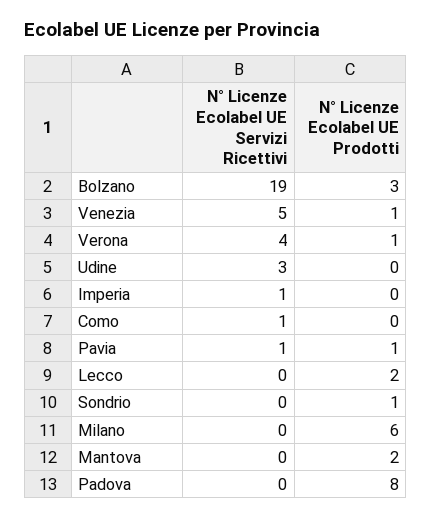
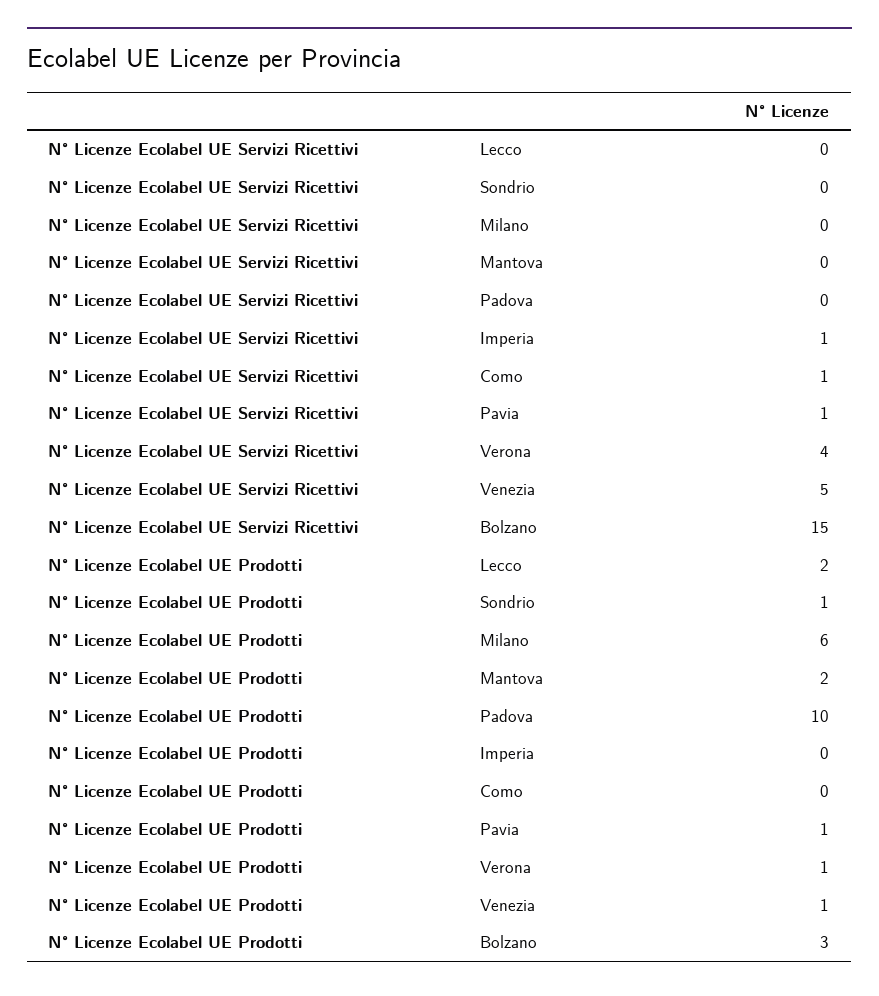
  {
    "N° Licenze Ecolabel UE Servizi Ricettivi": {
-     "Bolzano": 19,
+     "Bolzano": 15,
      "Venezia": 5,
      "Verona": 4,
-     "Udine": 3,
      "Imperia": 1,
      "Como": 1,
      "Pavia": 1,
      "Lecco": 0,
      "Sondrio": 0,
      "Milano": 0,
      "Mantova": 0,
      "Padova": 0
    },
    "N° Licenze Ecolabel UE Prodotti": {
      "Bolzano": 3,
      "Venezia": 1,
      "Verona": 1,
-     "Udine": 0,
      "Imperia": 0,
      "Como": 0,
      "Pavia": 1,
      "Lecco": 2,
      "Sondrio": 1,
      "Milano": 6,
      "Mantova": 2,
-     "Padova": 8
+     "Padova": 10
    }
  }

